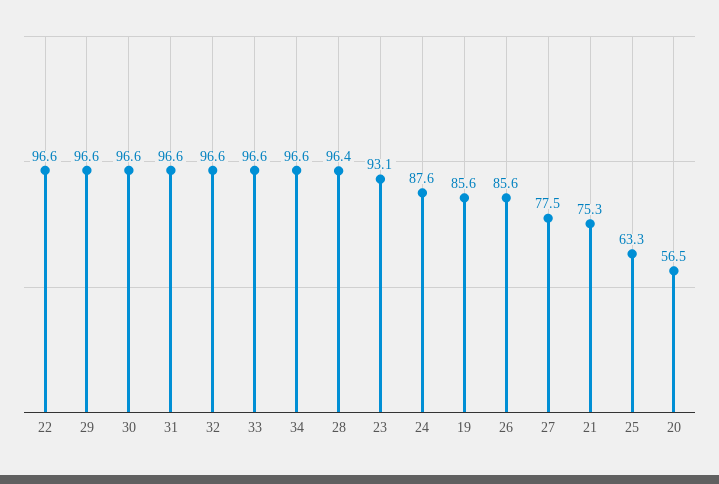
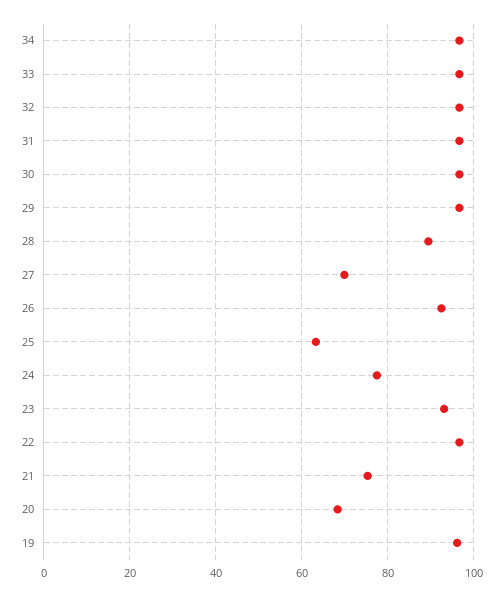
  {
    "22": 96.6,
    "29": 96.6,
    "30": 96.6,
    "31": 96.6,
    "32": 96.6,
    "33": 96.6,
    "34": 96.6,
-   "28": 96.4,
+   "28": 90,
    "23": 93.1,
-   "24": 87.6,
+   "24": 78,
-   "19": 85.6,
+   "19": 96,
-   "26": 85.6,
+   "26": 92,
-   "27": 77.5,
+   "27": 70,
    "21": 75.3,
    "25": 63.3,
-   "20": 56.5
+   "20": 68
  }

